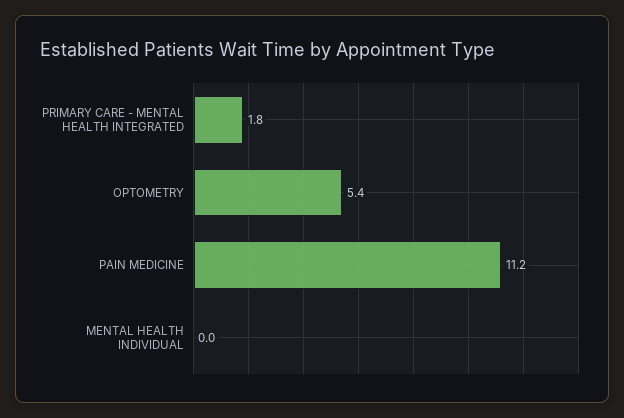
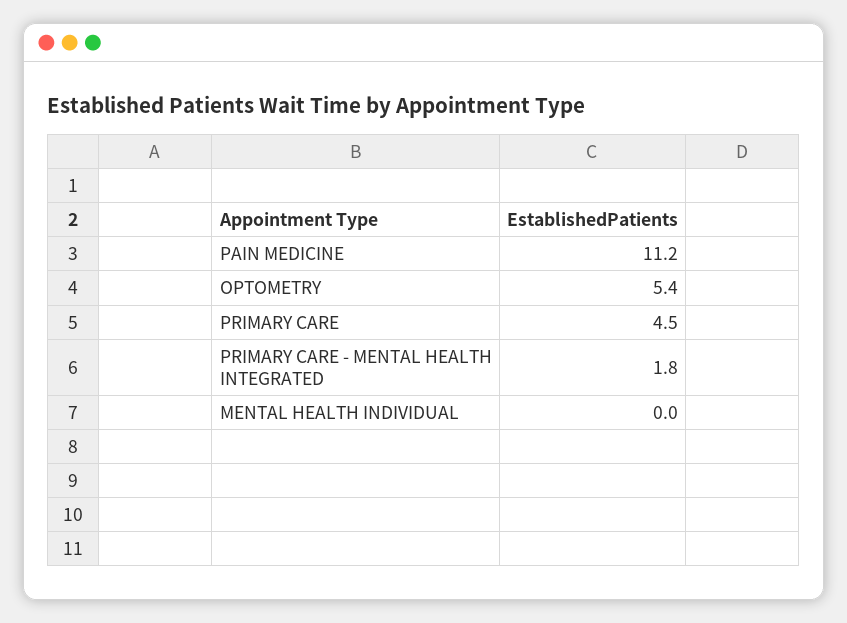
  {
    "PRIMARY CARE - MENTAL HEALTH INTEGRATED": 1.8,
    "OPTOMETRY": 5.4,
    "PAIN MEDICINE": 11.2,
-   "MENTAL HEALTH INDIVIDUAL": 0
+   "MENTAL HEALTH INDIVIDUAL": 0,
+   "PRIMARY CARE": 4.5
  }

